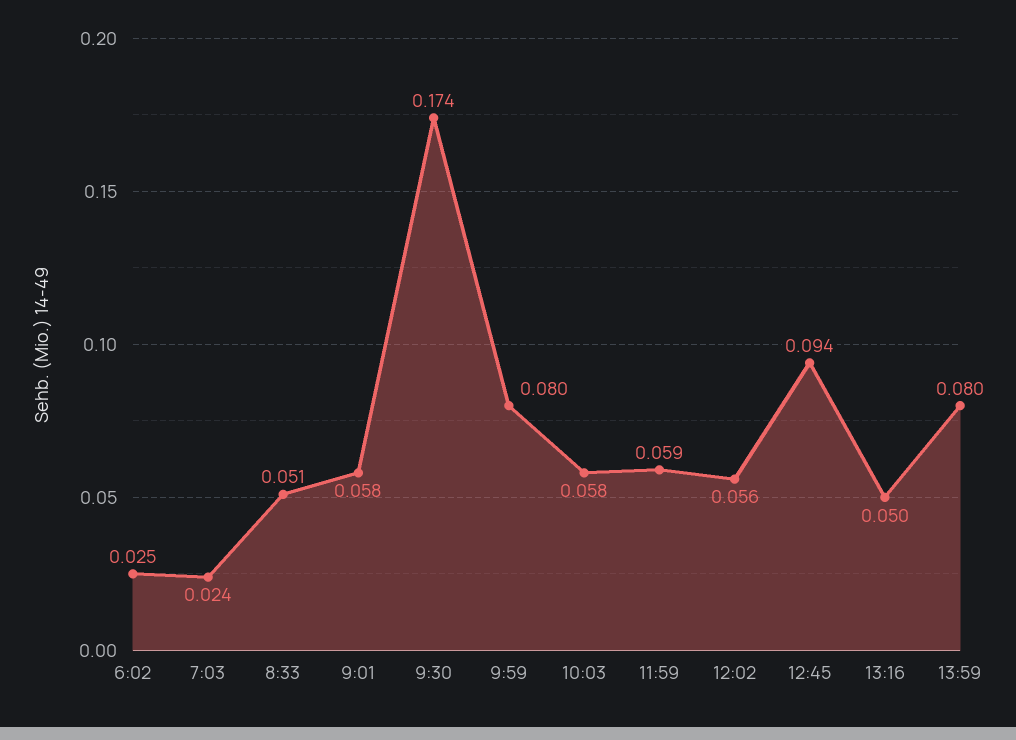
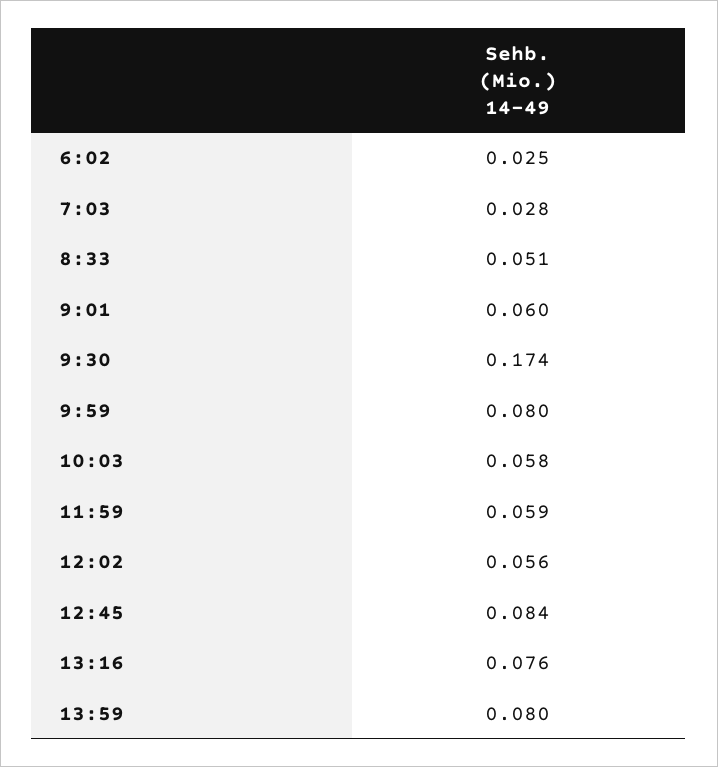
  {
    "6:02": 0.025,
-   "7:03": 0.024,
+   "7:03": 0.028,
    "8:33": 0.051,
-   "9:01": 0.058,
+   "9:01": 0.06,
    "9:30": 0.174,
    "9:59": 0.08,
    "10:03": 0.058,
    "11:59": 0.059,
    "12:02": 0.056,
-   "12:45": 0.094,
+   "12:45": 0.084,
-   "13:16": 0.05,
+   "13:16": 0.076,
    "13:59": 0.08
  }

